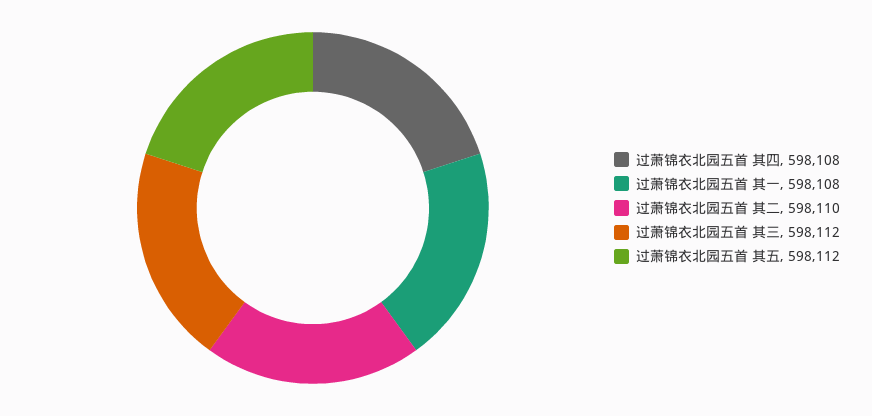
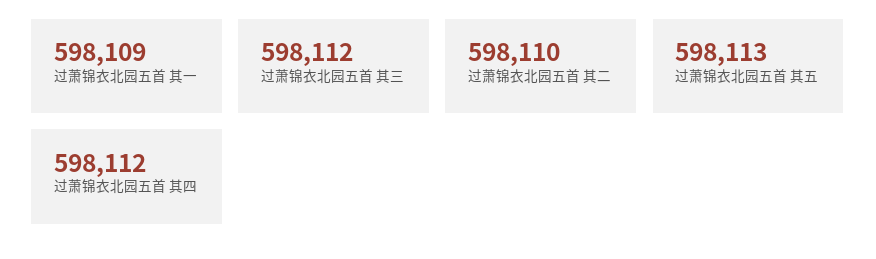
  {
-   "过萧锦衣北园五首 其四": 598108,
+   "过萧锦衣北园五首 其四": 598112,
-   "过萧锦衣北园五首 其一": 598108,
+   "过萧锦衣北园五首 其一": 598109,
    "过萧锦衣北园五首 其二": 598110,
    "过萧锦衣北园五首 其三": 598112,
-   "过萧锦衣北园五首 其五": 598112
+   "过萧锦衣北园五首 其五": 598113
  }

